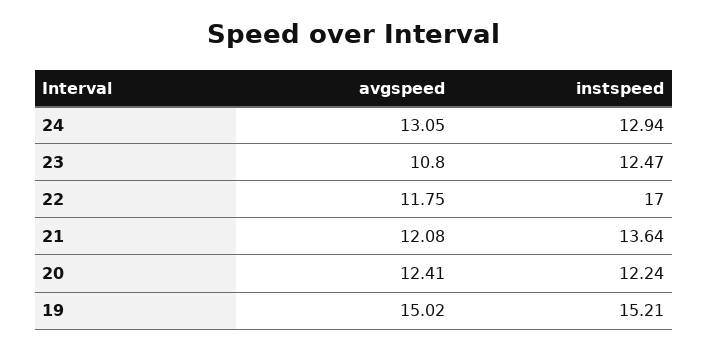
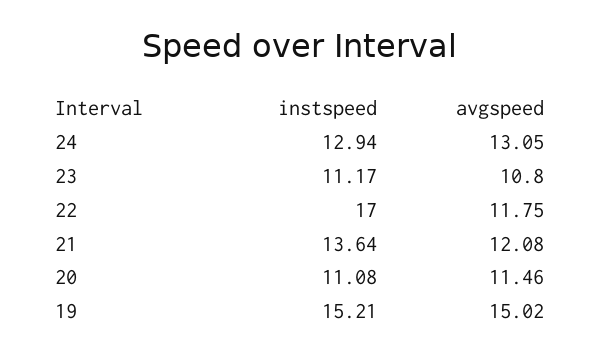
  {
    "avgspeed": {
      "24": 13.05,
      "23": 10.8,
      "22": 11.75,
      "21": 12.08,
-     "20": 12.41,
+     "20": 11.46,
      "19": 15.02
    },
    "instspeed": {
      "24": 12.94,
-     "23": 12.47,
+     "23": 11.17,
      "22": 17,
      "21": 13.64,
-     "20": 12.24,
+     "20": 11.08,
      "19": 15.21
    }
  }

